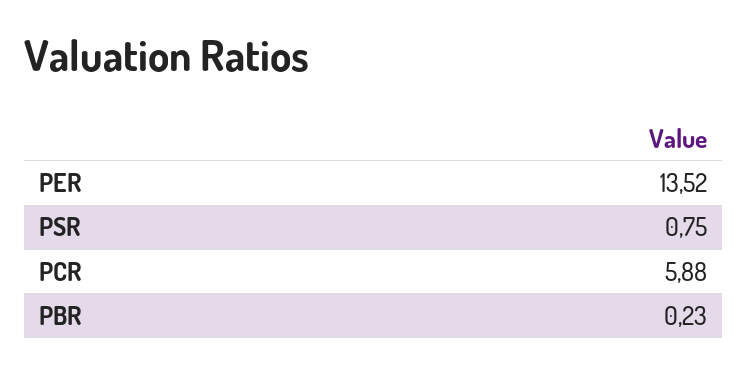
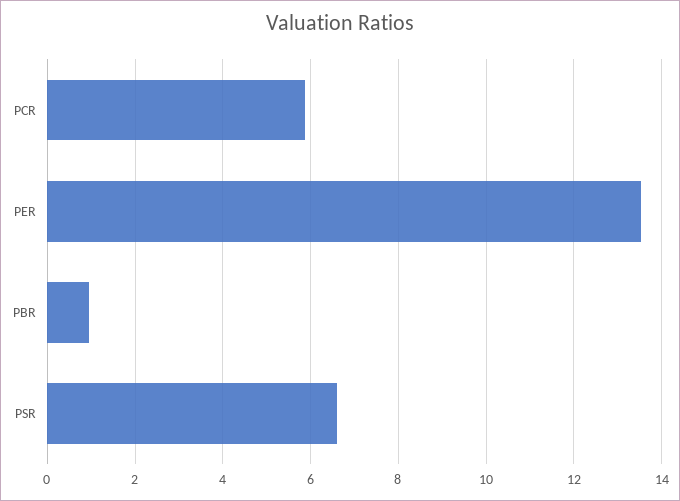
  {
    "PER": 13.52,
-   "PSR": 0.75,
+   "PSR": 6.6,
    "PCR": 5.88,
-   "PBR": 0.23
+   "PBR": 1
  }

